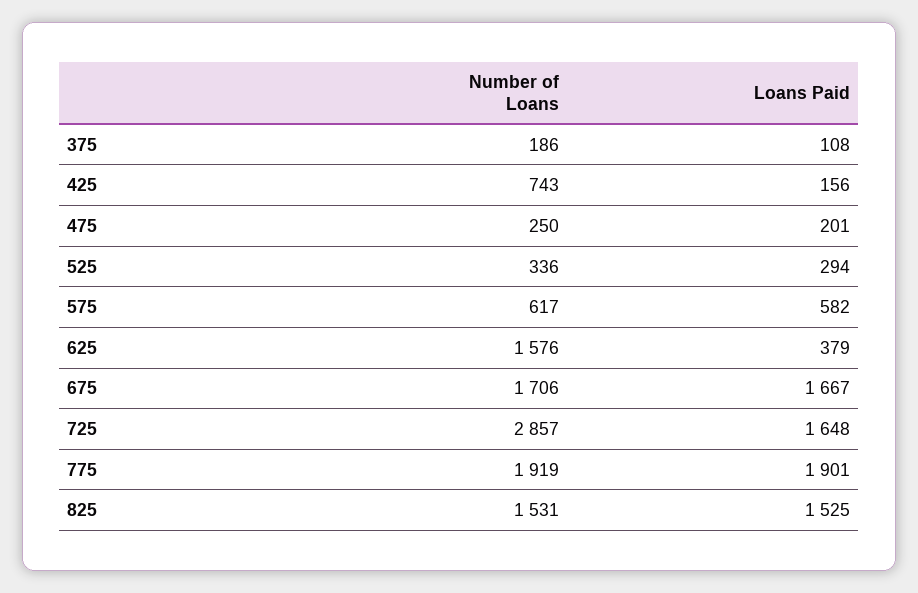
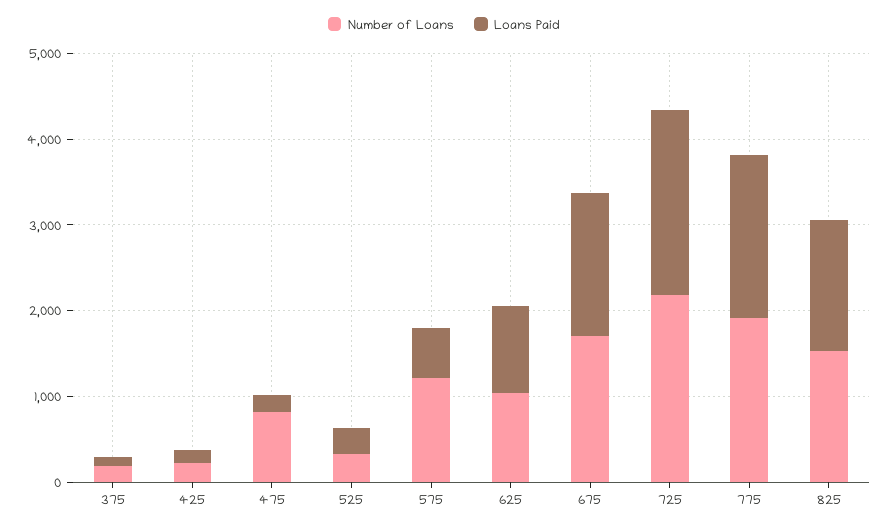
  {
    "Number of Loans": {
      "375": 186,
-     "425": 743,
+     "425": 200,
-     "475": 250,
+     "475": 800,
      "525": 336,
-     "575": 617,
+     "575": 1200,
-     "625": 1576,
+     "625": 1000,
      "675": 1706,
-     "725": 2857,
+     "725": 2200,
      "775": 1919,
      "825": 1531
    },
    "Loans Paid": {
      "375": 108,
      "425": 156,
      "475": 201,
      "525": 294,
      "575": 582,
-     "625": 379,
+     "625": 1000,
      "675": 1667,
-     "725": 1648,
+     "725": 2200,
      "775": 1901,
      "825": 1525
    }
  }

